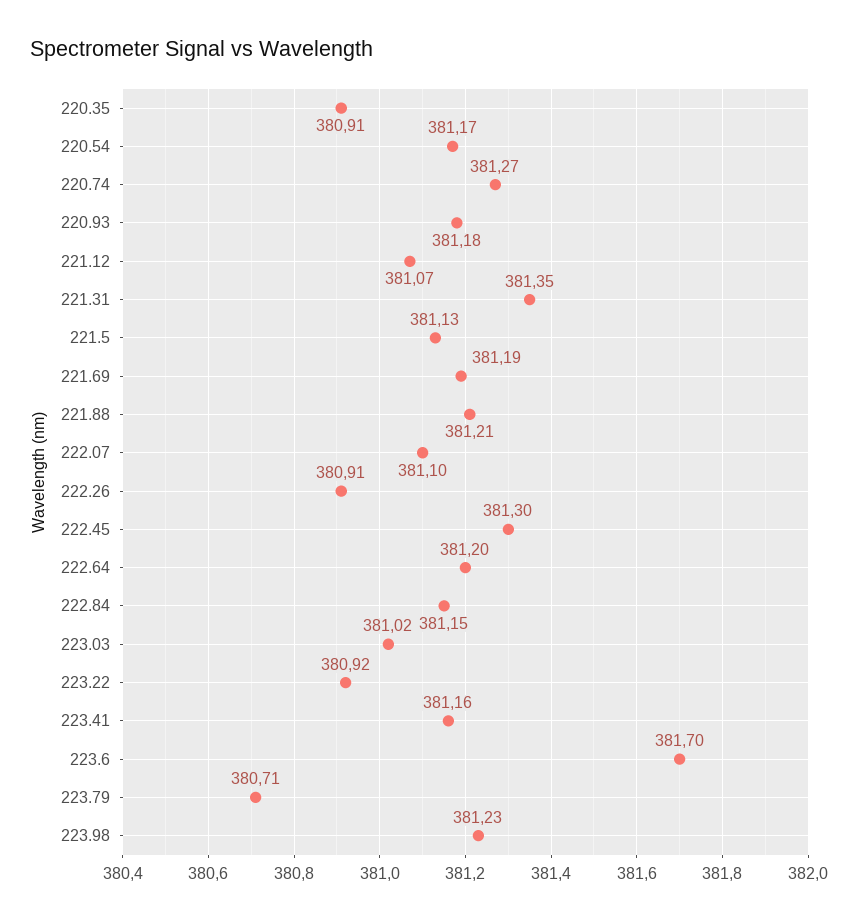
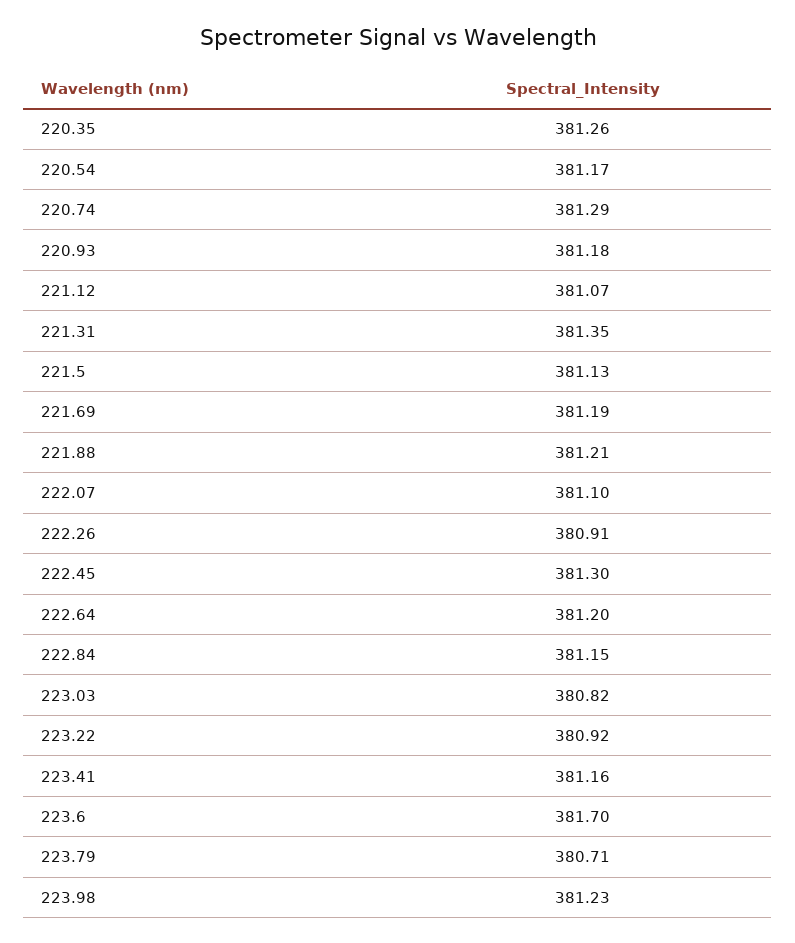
  {
-   "220.35": 380.91,
+   "220.35": 381.26,
    "220.54": 381.17,
-   "220.74": 381.27,
+   "220.74": 381.29,
    "220.93": 381.18,
    "221.12": 381.07,
    "221.31": 381.35,
    "221.5": 381.13,
    "221.69": 381.19,
    "221.88": 381.21,
    "222.07": 381.1,
    "222.26": 380.91,
    "222.45": 381.3,
    "222.64": 381.2,
    "222.84": 381.15,
-   "223.03": 381.02,
+   "223.03": 380.82,
    "223.22": 380.92,
    "223.41": 381.16,
    "223.6": 381.7,
    "223.79": 380.71,
    "223.98": 381.23
  }

